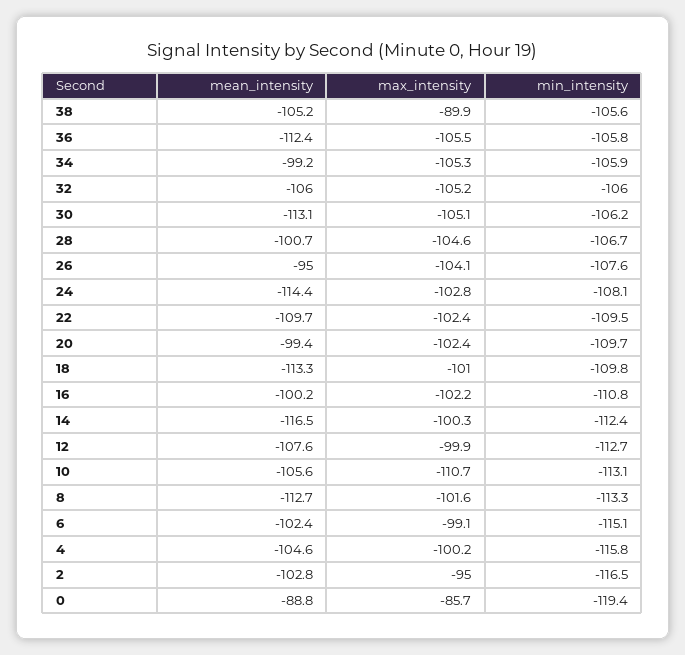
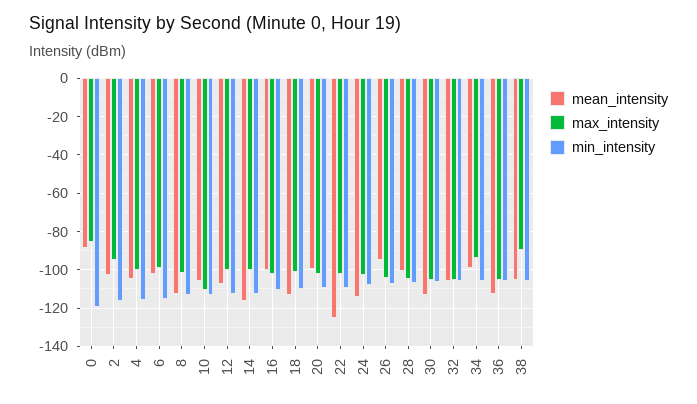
  {
    "mean_intensity": {
      "38": -105.2,
      "36": -112.4,
      "34": -99.2,
      "32": -106,
      "30": -113.1,
      "28": -100.7,
      "26": -95,
      "24": -114.4,
-     "22": -109.7,
+     "22": -125,
      "20": -99.4,
      "18": -113.3,
      "16": -100.2,
      "14": -116.5,
      "12": -107.6,
      "10": -105.6,
      "8": -112.7,
      "6": -102.4,
      "4": -104.6,
      "2": -102.8,
      "0": -88.8
    },
    "max_intensity": {
      "38": -89.9,
      "36": -105.5,
-     "34": -105.3,
+     "34": -95,
      "32": -105.2,
      "30": -105.1,
      "28": -104.6,
      "26": -104.1,
      "24": -102.8,
      "22": -102.4,
      "20": -102.4,
      "18": -101,
      "16": -102.2,
      "14": -100.3,
      "12": -99.9,
      "10": -110.7,
      "8": -101.6,
      "6": -99.1,
      "4": -100.2,
      "2": -95,
      "0": -85.7
    },
    "min_intensity": {
      "38": -105.6,
      "36": -105.8,
      "34": -105.9,
      "32": -106,
      "30": -106.2,
      "28": -106.7,
      "26": -107.6,
      "24": -108.1,
      "22": -109.5,
      "20": -109.7,
      "18": -109.8,
      "16": -110.8,
      "14": -112.4,
      "12": -112.7,
      "10": -113.1,
      "8": -113.3,
      "6": -115.1,
      "4": -115.8,
      "2": -116.5,
      "0": -119.4
    }
  }

